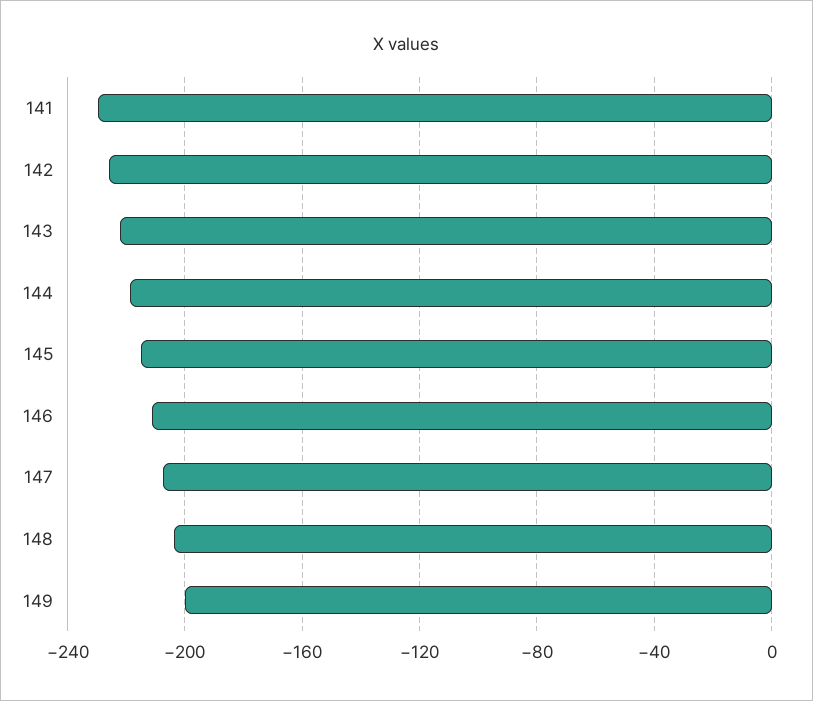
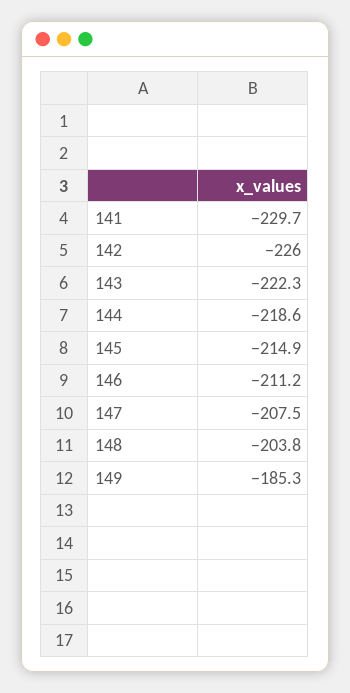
  {
    "141": -229.7,
    "142": -226,
    "143": -222.3,
    "144": -218.6,
    "145": -214.9,
    "146": -211.2,
    "147": -207.5,
    "148": -203.8,
-   "149": -200
+   "149": -185.3
  }

